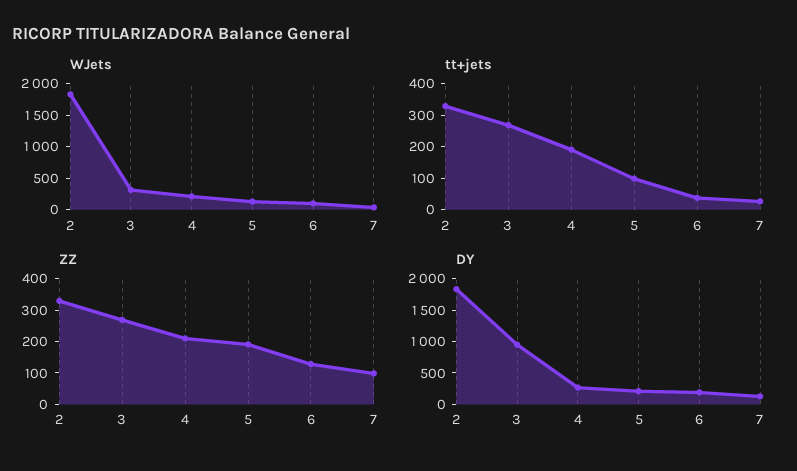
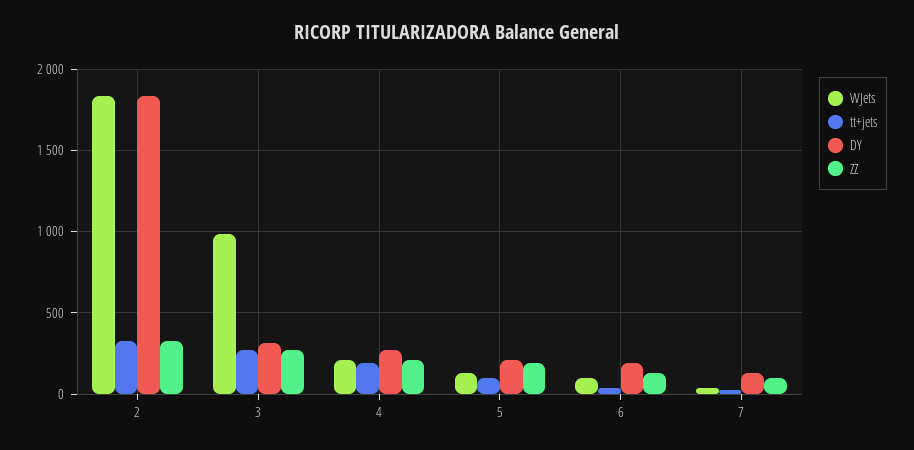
  {
    "WJets": {
      "2": 1850,
-     "3": 250,
+     "3": 1000,
      "4": 200,
      "5": 150,
      "6": 100,
      "7": 50
    },
    "tt+jets": {
      "2": 350,
      "3": 250,
      "4": 200,
      "5": 100,
      "6": 50,
      "7": 50
    },
    "ZZ": {
      "2": 350,
      "3": 250,
      "4": 200,
      "5": 200,
      "6": 150,
      "7": 100
    },
    "DY": {
      "2": 1850,
-     "3": 1000,
+     "3": 300,
      "4": 250,
      "5": 200,
      "6": 200,
      "7": 150
    }
  }

